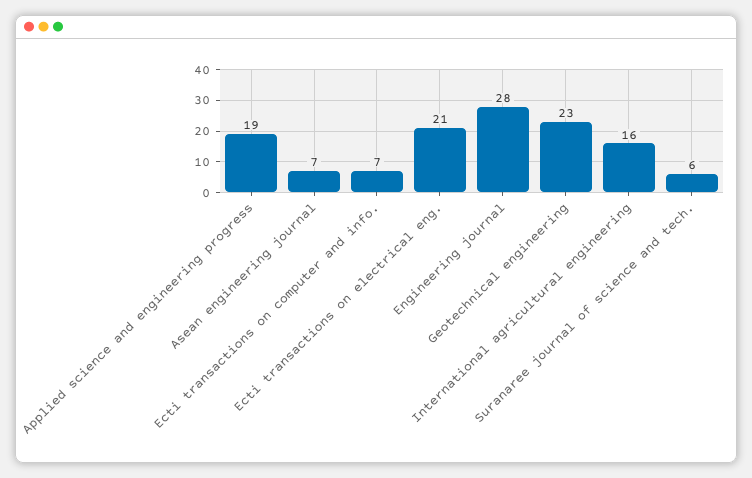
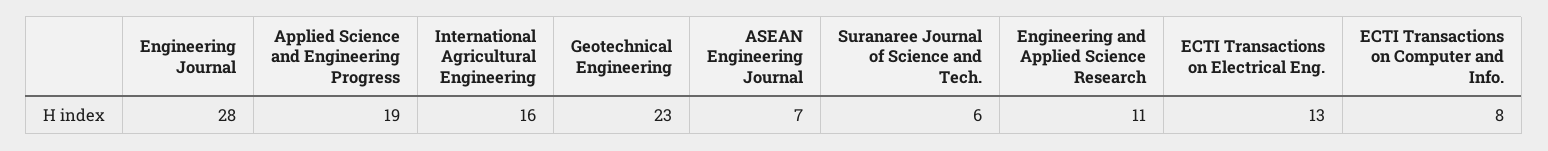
  {
    "Applied science and engineering progress": 19,
    "Asean engineering journal": 7,
-   "Ecti transactions on computer and info.": 7,
+   "Ecti transactions on computer and info.": 8,
-   "Ecti transactions on electrical eng.": 21,
+   "Ecti transactions on electrical eng.": 13,
    "Engineering journal": 28,
    "Geotechnical engineering": 23,
    "International agricultural engineering": 16,
-   "Suranaree journal of science and tech.": 6
+   "Suranaree journal of science and tech.": 6,
+   "Engineering and Applied Science Research": 11
  }

